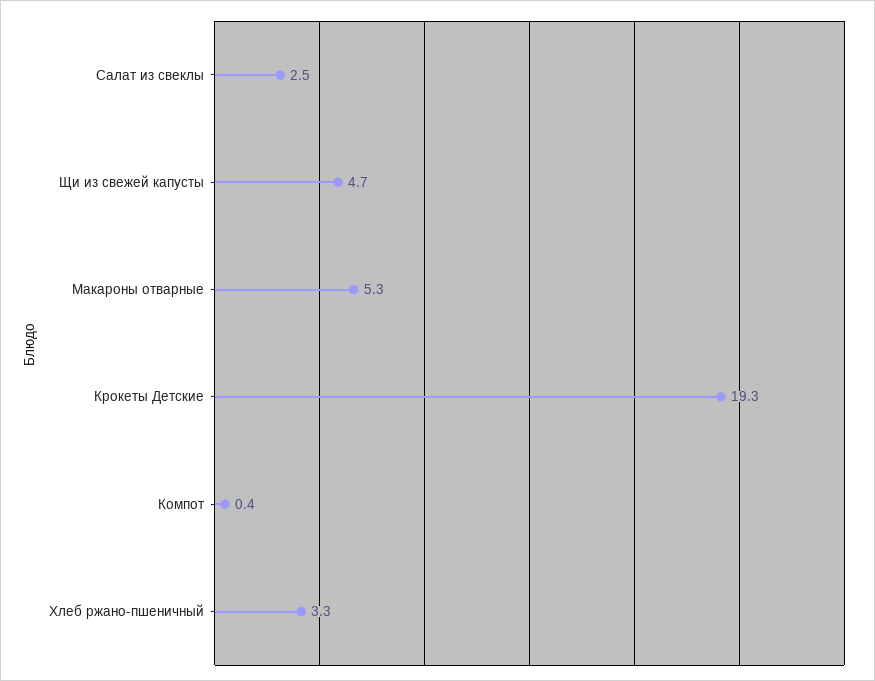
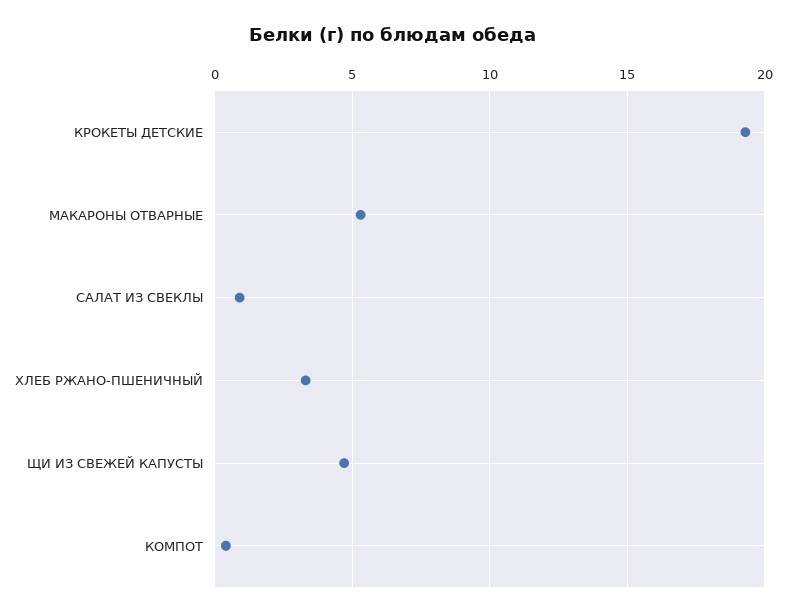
  {
-   "Салат из свеклы": 2.5,
+   "Салат из свеклы": 1,
    "Щи из свежей капусты": 4.7,
    "Макароны отварные": 5.3,
    "Крокеты Детские": 19.3,
    "Компот": 0.4,
    "Хлеб ржано-пшеничный": 3.3
  }

